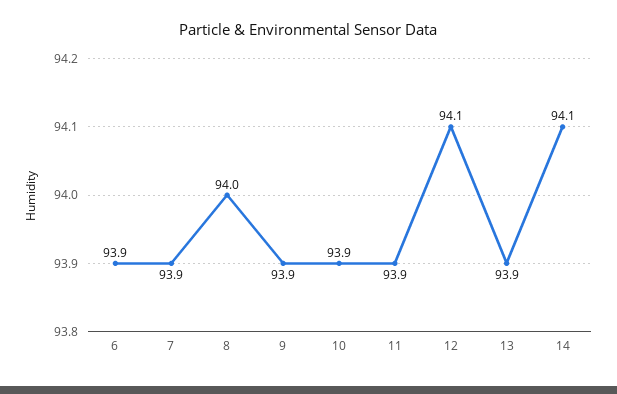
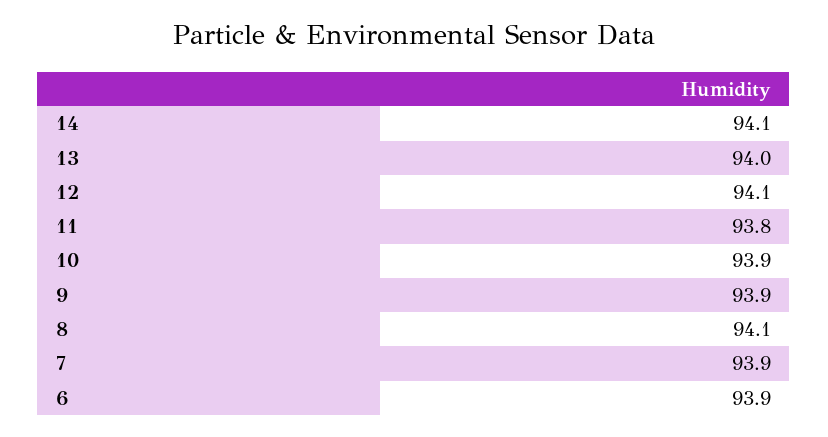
  {
    "6": 93.9,
    "7": 93.9,
-   "8": 94,
+   "8": 94.1,
    "9": 93.9,
    "10": 93.9,
-   "11": 93.9,
+   "11": 93.8,
    "12": 94.1,
-   "13": 93.9,
+   "13": 94,
    "14": 94.1
  }

